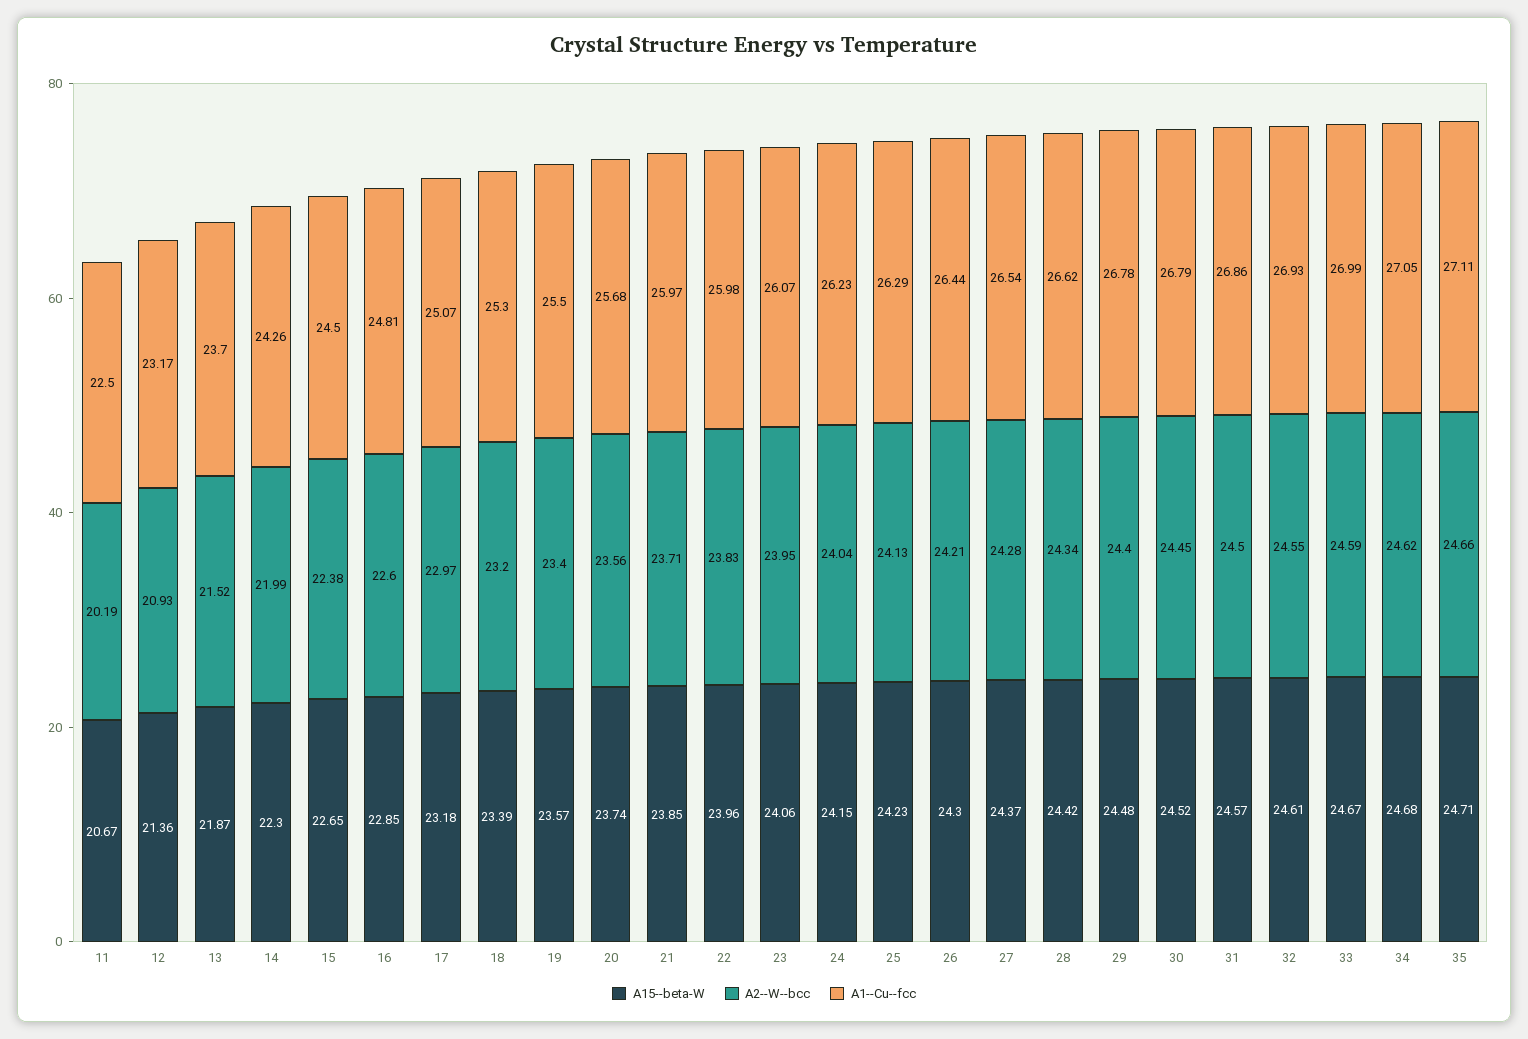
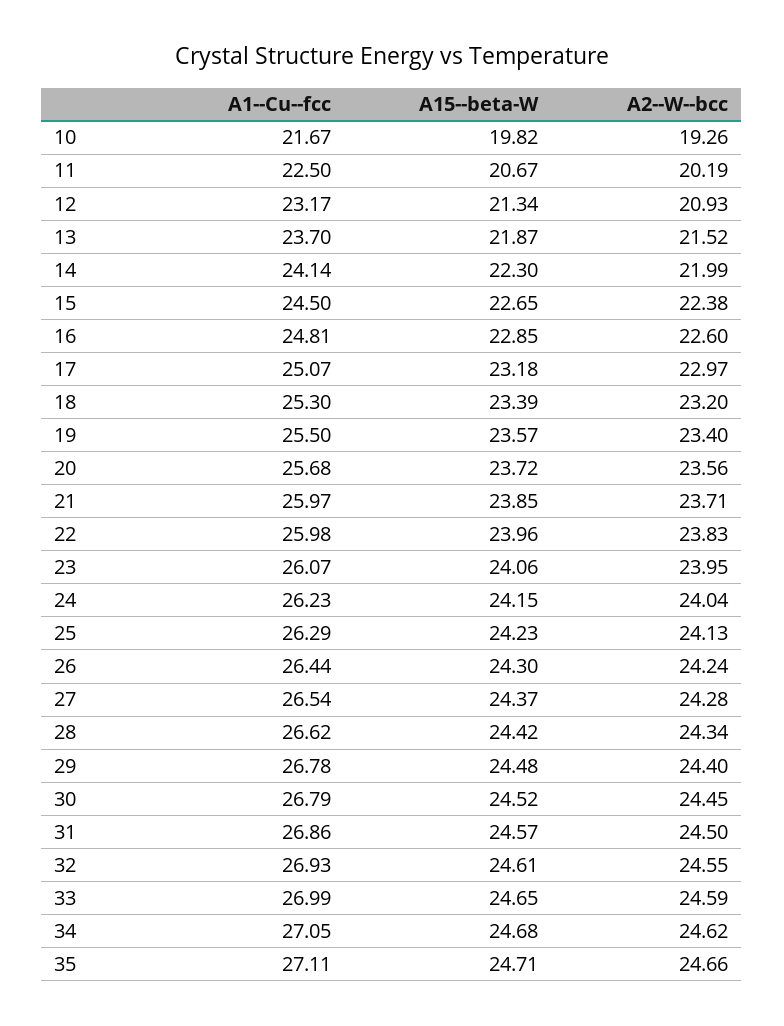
  {
    "A15--beta-W": {
      "11": 20.67,
-     "12": 21.36,
+     "12": 21.34,
      "13": 21.87,
      "14": 22.3,
      "15": 22.65,
      "16": 22.85,
      "17": 23.18,
      "18": 23.39,
      "19": 23.57,
-     "20": 23.74,
+     "20": 23.72,
      "21": 23.85,
      "22": 23.96,
      "23": 24.06,
      "24": 24.15,
      "25": 24.23,
      "26": 24.3,
      "27": 24.37,
      "28": 24.42,
      "29": 24.48,
      "30": 24.52,
      "31": 24.57,
      "32": 24.61,
-     "33": 24.67,
+     "33": 24.65,
      "34": 24.68,
-     "35": 24.71
+     "35": 24.71,
+     "10": 19.82
    },
    "A2--W--bcc": {
      "11": 20.19,
      "12": 20.93,
      "13": 21.52,
      "14": 21.99,
      "15": 22.38,
      "16": 22.6,
      "17": 22.97,
      "18": 23.2,
      "19": 23.4,
      "20": 23.56,
      "21": 23.71,
      "22": 23.83,
      "23": 23.95,
      "24": 24.04,
      "25": 24.13,
-     "26": 24.21,
+     "26": 24.24,
      "27": 24.28,
      "28": 24.34,
      "29": 24.4,
      "30": 24.45,
      "31": 24.5,
      "32": 24.55,
      "33": 24.59,
      "34": 24.62,
-     "35": 24.66
+     "35": 24.66,
+     "10": 19.26
    },
    "A1--Cu--fcc": {
      "11": 22.5,
      "12": 23.17,
      "13": 23.7,
-     "14": 24.26,
+     "14": 24.14,
      "15": 24.5,
      "16": 24.81,
      "17": 25.07,
      "18": 25.3,
      "19": 25.5,
      "20": 25.68,
      "21": 25.97,
      "22": 25.98,
      "23": 26.07,
      "24": 26.23,
      "25": 26.29,
      "26": 26.44,
      "27": 26.54,
      "28": 26.62,
      "29": 26.78,
      "30": 26.79,
      "31": 26.86,
      "32": 26.93,
      "33": 26.99,
      "34": 27.05,
-     "35": 27.11
+     "35": 27.11,
+     "10": 21.67
    }
  }

